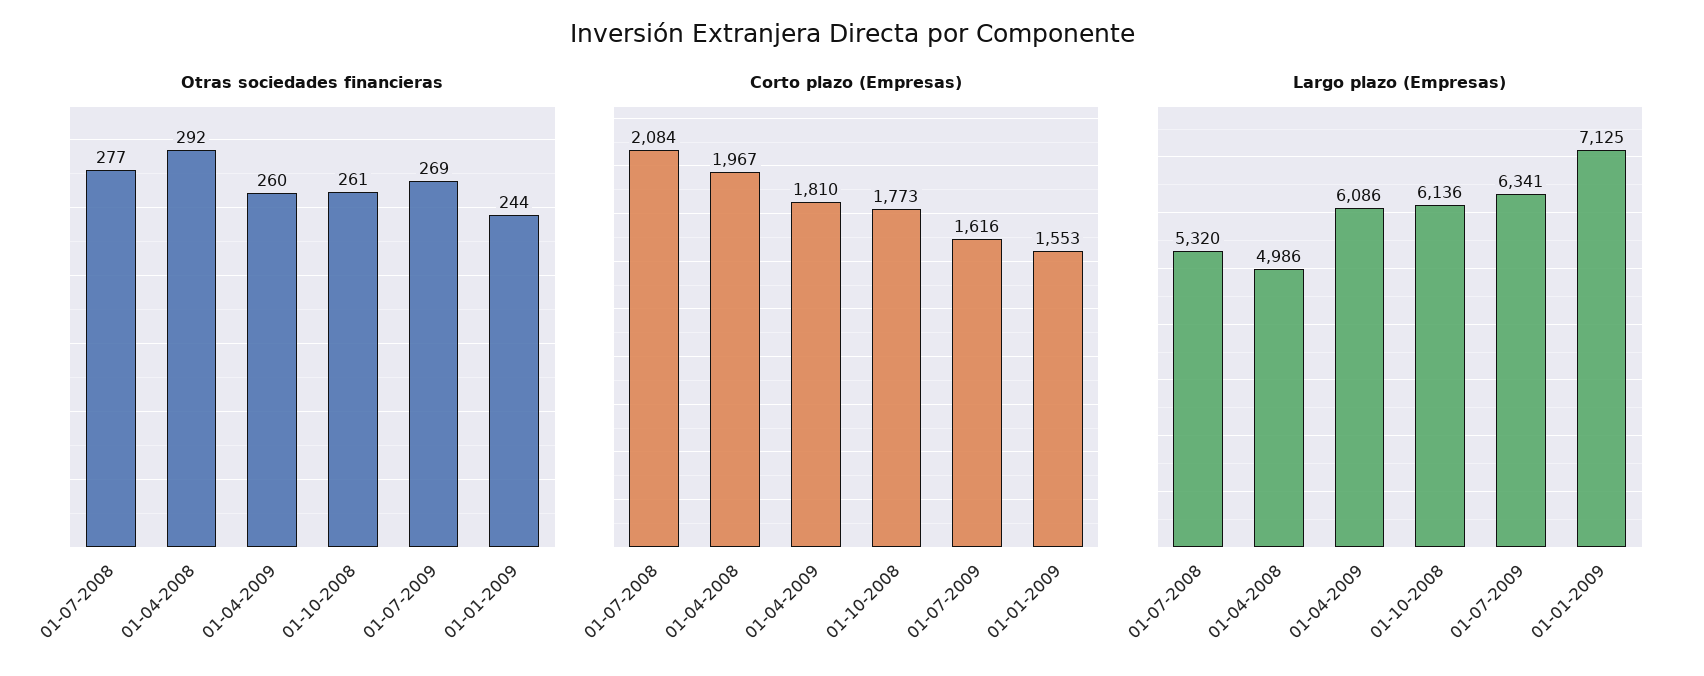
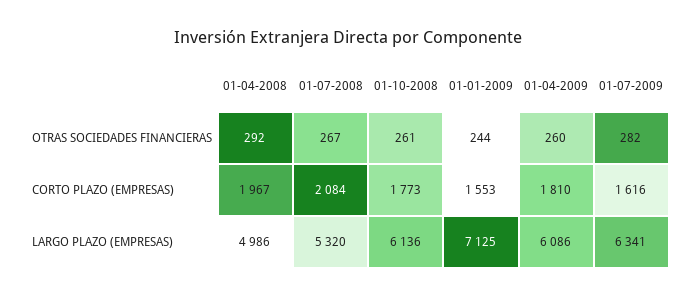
  {
    "Otras sociedades financieras": {
-     "01-07-2008": 277,
+     "01-07-2008": 267,
      "01-04-2008": 292,
      "01-04-2009": 260,
      "01-10-2008": 261,
-     "01-07-2009": 269,
+     "01-07-2009": 282,
      "01-01-2009": 244
    },
    "Corto plazo (Empresas)": {
      "01-07-2008": 2084,
      "01-04-2008": 1967,
      "01-04-2009": 1810,
      "01-10-2008": 1773,
      "01-07-2009": 1616,
      "01-01-2009": 1553
    },
    "Largo plazo (Empresas)": {
      "01-07-2008": 5320,
      "01-04-2008": 4986,
      "01-04-2009": 6086,
      "01-10-2008": 6136,
      "01-07-2009": 6341,
      "01-01-2009": 7125
    }
  }

